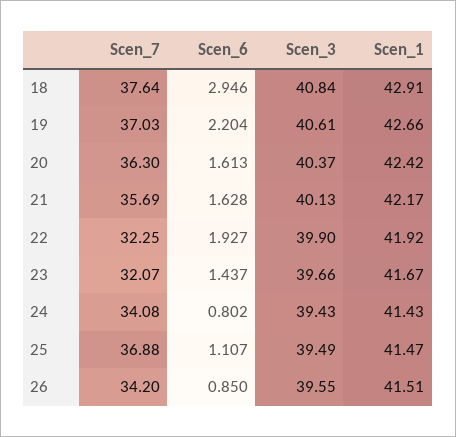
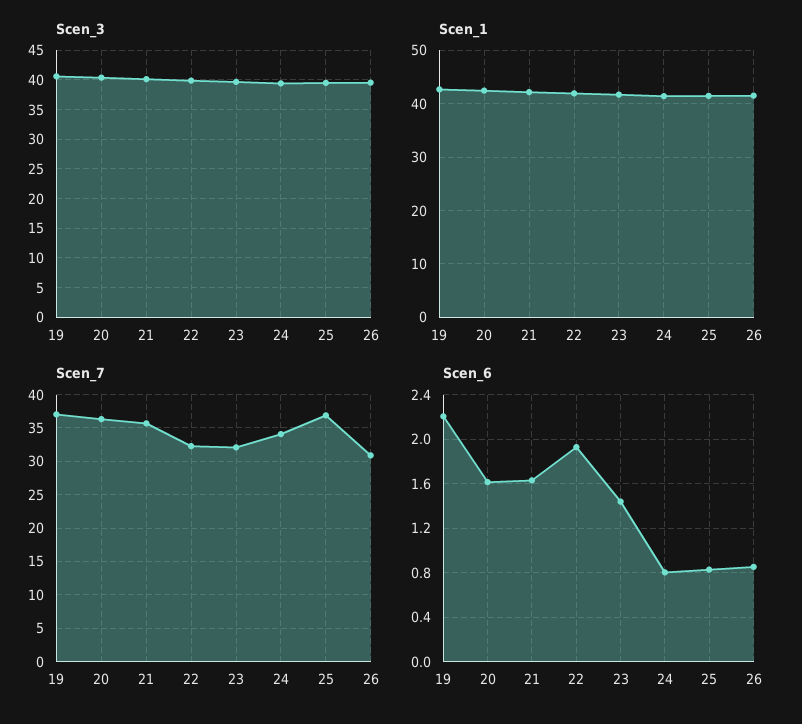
  {
    "Scen_7": {
-     "18": 37.64,
      "19": 37.03,
      "20": 36.3,
      "21": 35.69,
      "22": 32.25,
      "23": 32.07,
      "24": 34.08,
      "25": 36.88,
-     "26": 34.2
+     "26": 31
    },
    "Scen_6": {
-     "18": 2.946,
      "19": 2.204,
      "20": 1.613,
      "21": 1.628,
      "22": 1.927,
      "23": 1.437,
      "24": 0.802,
-     "25": 1.107,
+     "25": 0.8,
      "26": 0.85
    },
    "Scen_3": {
-     "18": 40.84,
      "19": 40.61,
      "20": 40.37,
      "21": 40.13,
      "22": 39.9,
      "23": 39.66,
      "24": 39.43,
      "25": 39.49,
      "26": 39.55
    },
    "Scen_1": {
-     "18": 42.91,
      "19": 42.66,
      "20": 42.42,
      "21": 42.17,
      "22": 41.92,
      "23": 41.67,
      "24": 41.43,
      "25": 41.47,
      "26": 41.51
    }
  }

